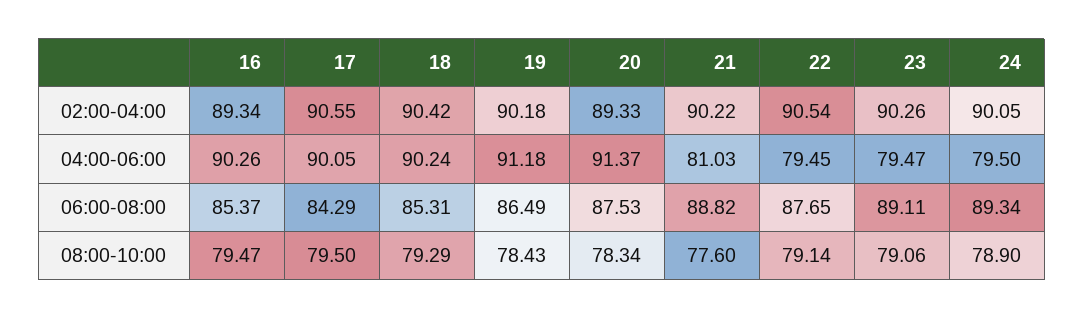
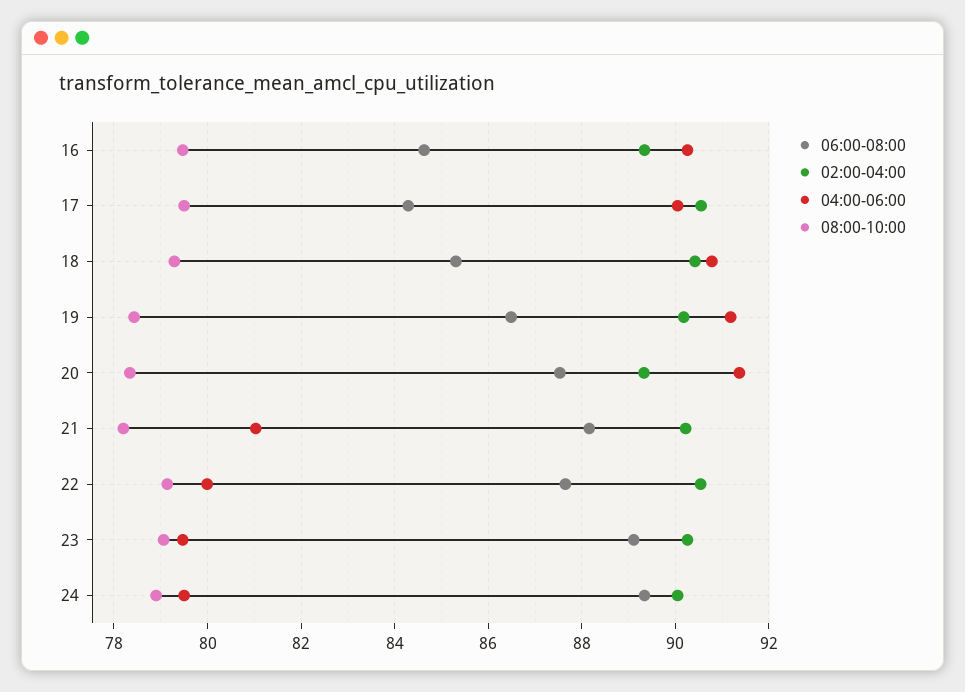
  {
    "02:00-04:00": {
      "16": 89.34,
      "17": 90.55,
      "18": 90.42,
      "19": 90.18,
      "20": 89.33,
      "21": 90.22,
      "22": 90.54,
      "23": 90.26,
      "24": 90.05
    },
    "04:00-06:00": {
      "16": 90.26,
      "17": 90.05,
-     "18": 90.24,
+     "18": 90.8,
      "19": 91.18,
      "20": 91.37,
      "21": 81.03,
-     "22": 79.45,
+     "22": 80,
      "23": 79.47,
      "24": 79.5
    },
    "06:00-08:00": {
-     "16": 85.37,
+     "16": 84.6,
      "17": 84.29,
      "18": 85.31,
      "19": 86.49,
      "20": 87.53,
-     "21": 88.82,
+     "21": 88.2,
      "22": 87.65,
      "23": 89.11,
      "24": 89.34
    },
    "08:00-10:00": {
      "16": 79.47,
      "17": 79.5,
      "18": 79.29,
      "19": 78.43,
      "20": 78.34,
-     "21": 77.6,
+     "21": 78.2,
      "22": 79.14,
      "23": 79.06,
      "24": 78.9
    }
  }

